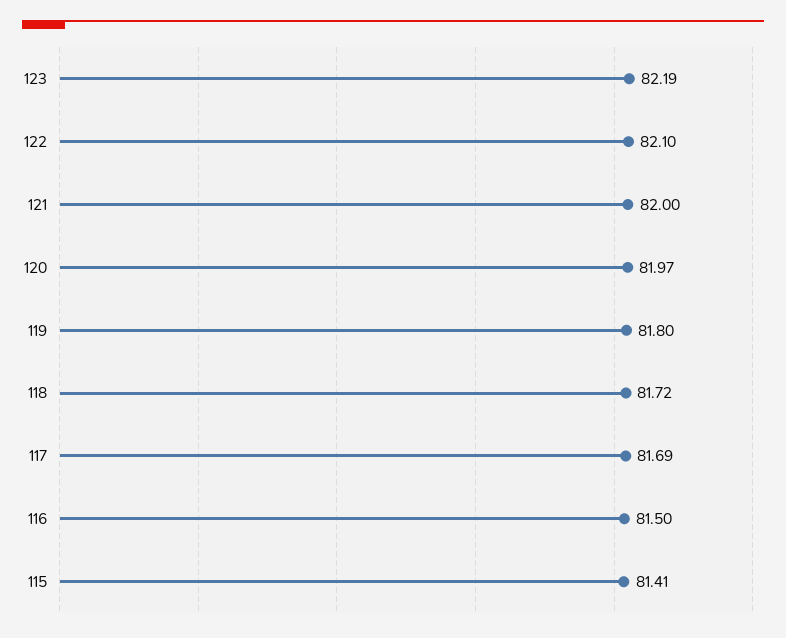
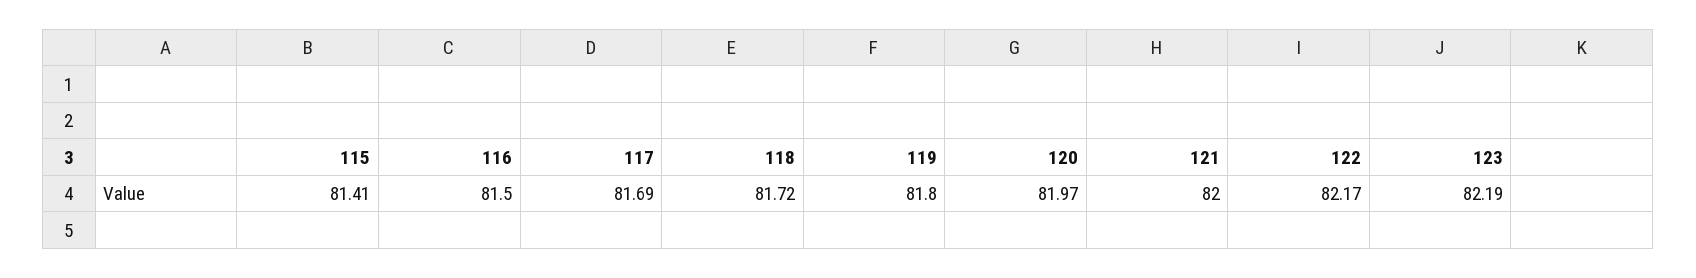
  {
    "123": 82.19,
-   "122": 82.1,
+   "122": 82.17,
    "121": 82,
    "120": 81.97,
    "119": 81.8,
    "118": 81.72,
    "117": 81.69,
    "116": 81.5,
    "115": 81.41
  }

